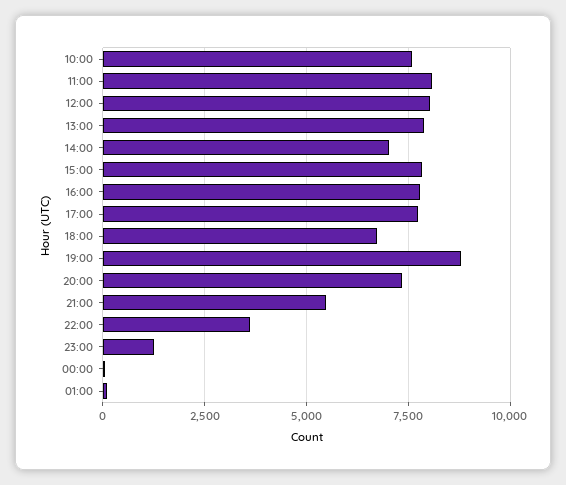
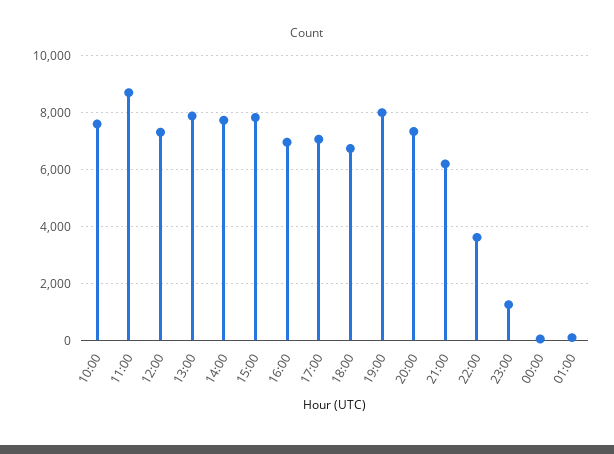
  {
    "10:00": 7500,
-   "11:00": 8000,
+   "11:00": 8750,
-   "12:00": 8000,
+   "12:00": 7250,
    "13:00": 8000,
-   "14:00": 7000,
+   "14:00": 7750,
    "15:00": 7750,
-   "16:00": 7750,
+   "16:00": 7000,
-   "17:00": 7750,
+   "17:00": 7000,
    "18:00": 6750,
-   "19:00": 8750,
+   "19:00": 8000,
    "20:00": 7250,
-   "21:00": 5500,
+   "21:00": 6250,
    "22:00": 3500,
    "23:00": 1250,
    "00:00": 0,
    "01:00": 0
  }

